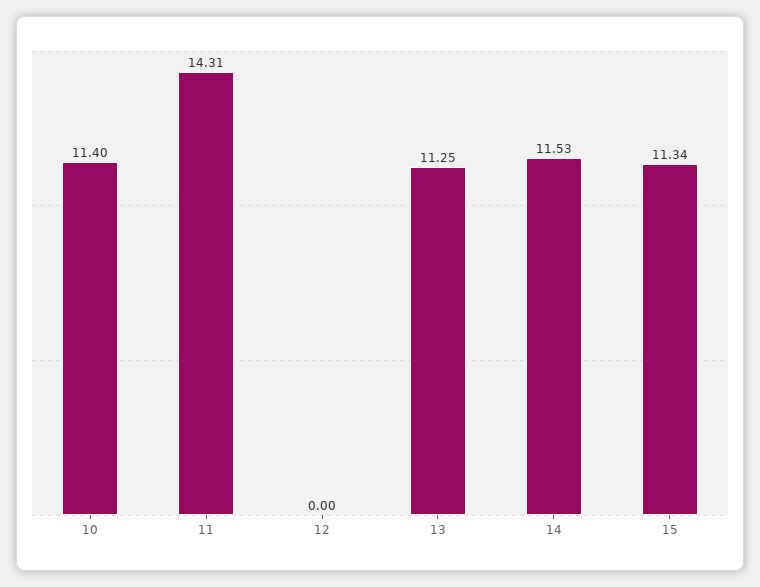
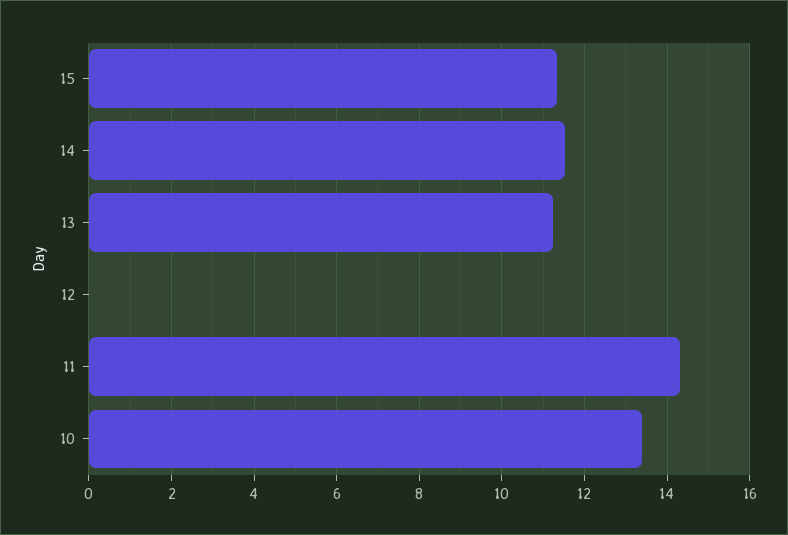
  {
-   "10": 11.4,
+   "10": 13.4,
    "11": 14.31,
    "12": 0,
    "13": 11.25,
    "14": 11.53,
    "15": 11.34
  }

